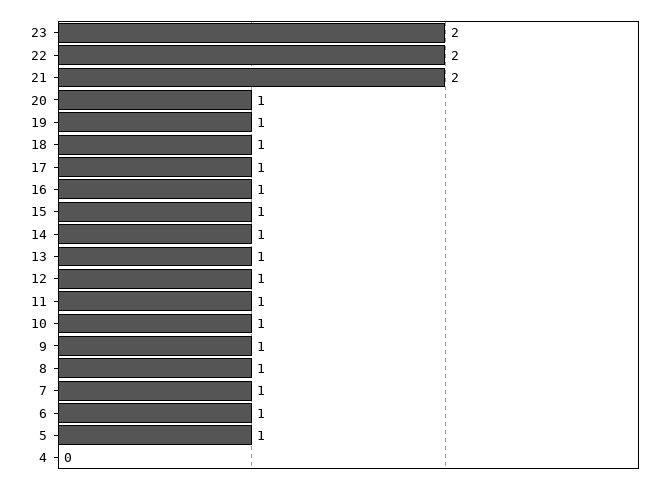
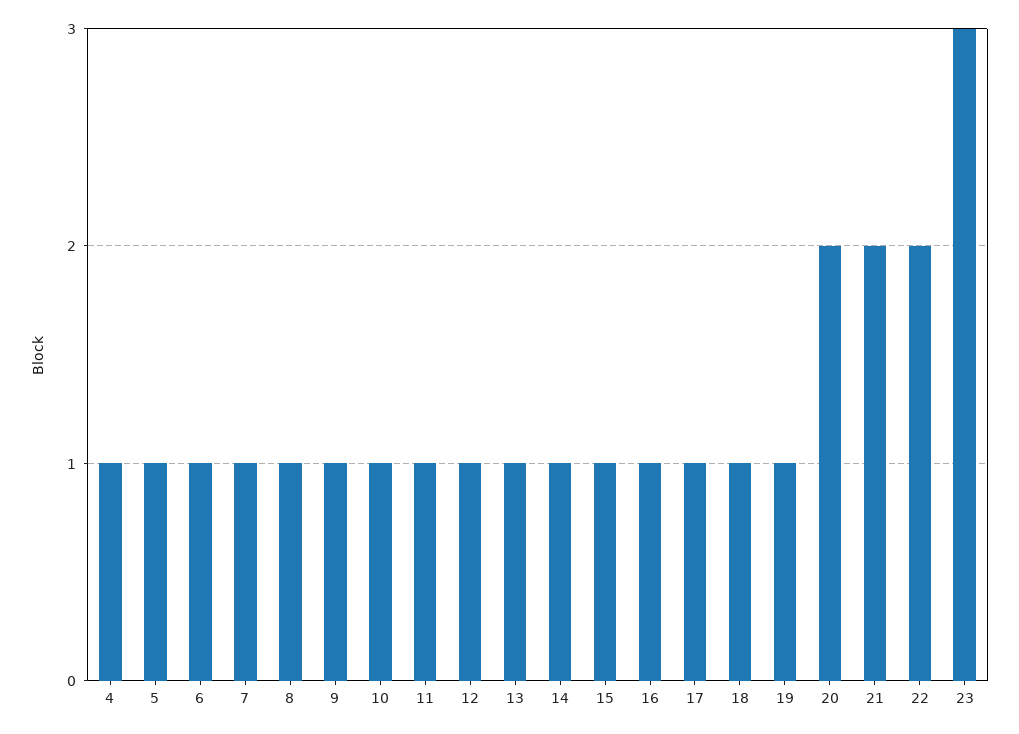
  {
-   "23": 2,
+   "23": 3,
    "22": 2,
    "21": 2,
-   "20": 1,
+   "20": 2,
    "19": 1,
    "18": 1,
    "17": 1,
    "16": 1,
    "15": 1,
    "14": 1,
    "13": 1,
    "12": 1,
    "11": 1,
    "10": 1,
    "9": 1,
    "8": 1,
    "7": 1,
    "6": 1,
    "5": 1,
-   "4": 0
+   "4": 1
  }

